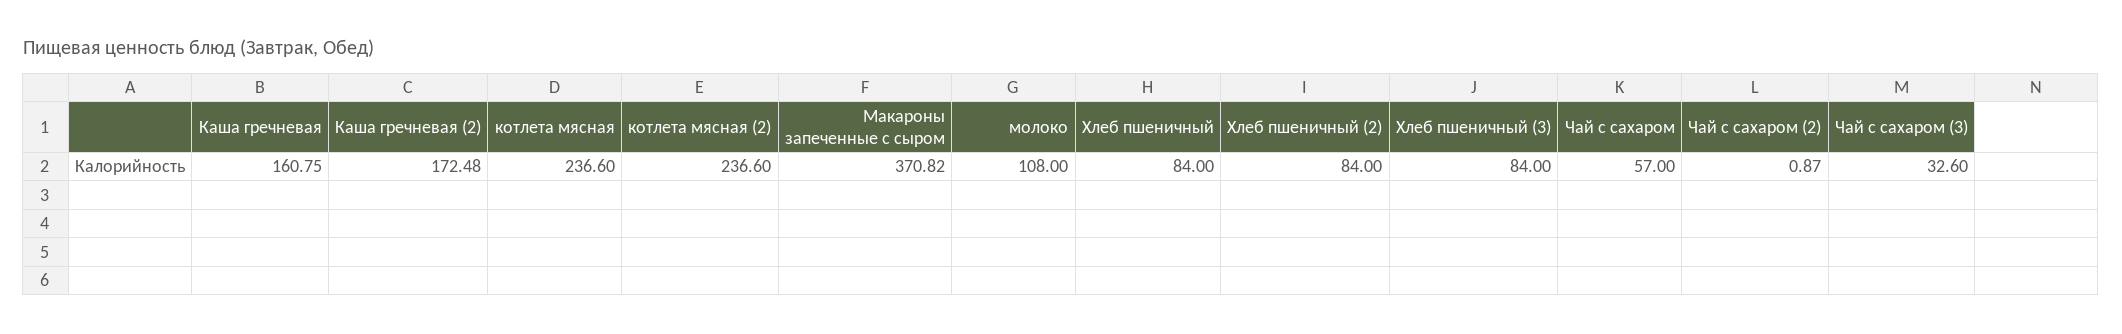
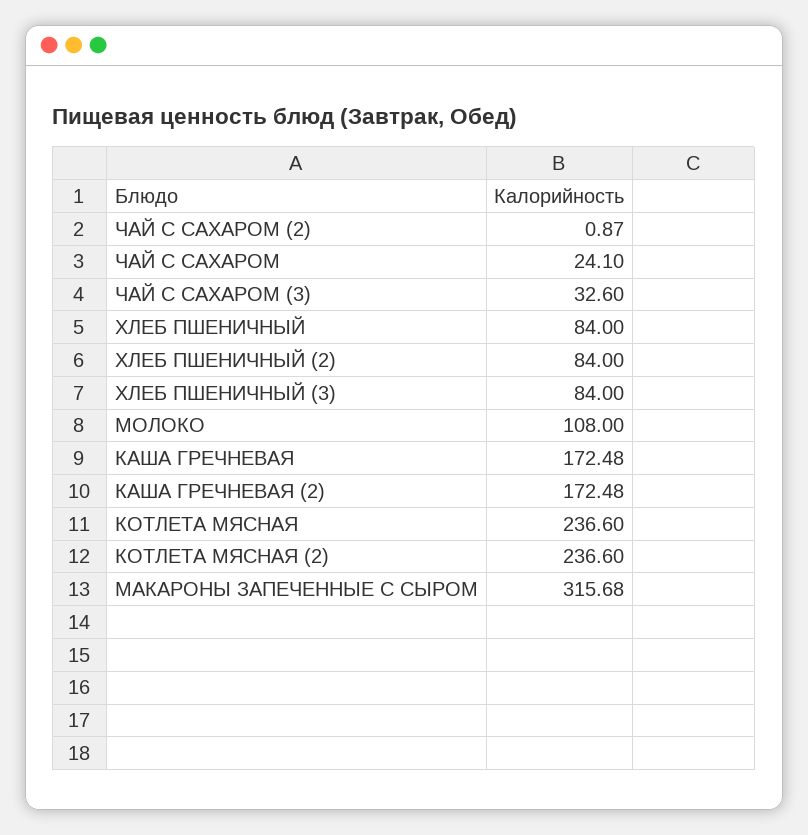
  {
-   "Каша гречневая": 160.75,
+   "Каша гречневая": 172.48,
    "Каша гречневая (2)": 172.48,
    "котлета мясная": 236.6,
    "котлета мясная (2)": 236.6,
-   "Макароны запеченные с сыром": 370.82,
+   "Макароны запеченные с сыром": 315.68,
    "молоко": 108,
    "Хлеб пшеничный": 84,
    "Хлеб пшеничный (2)": 84,
    "Хлеб пшеничный (3)": 84,
-   "Чай с сахаром": 57,
+   "Чай с сахаром": 24.1,
    "Чай с сахаром (2)": 0.87,
    "Чай с сахаром (3)": 32.6
  }

